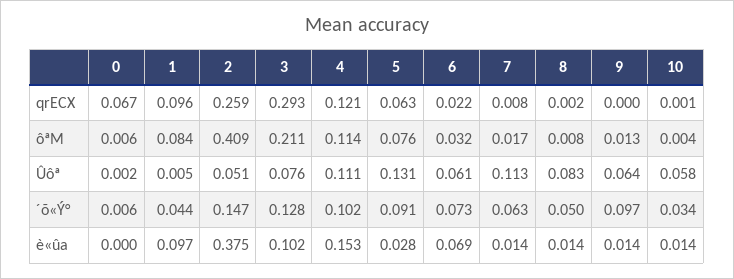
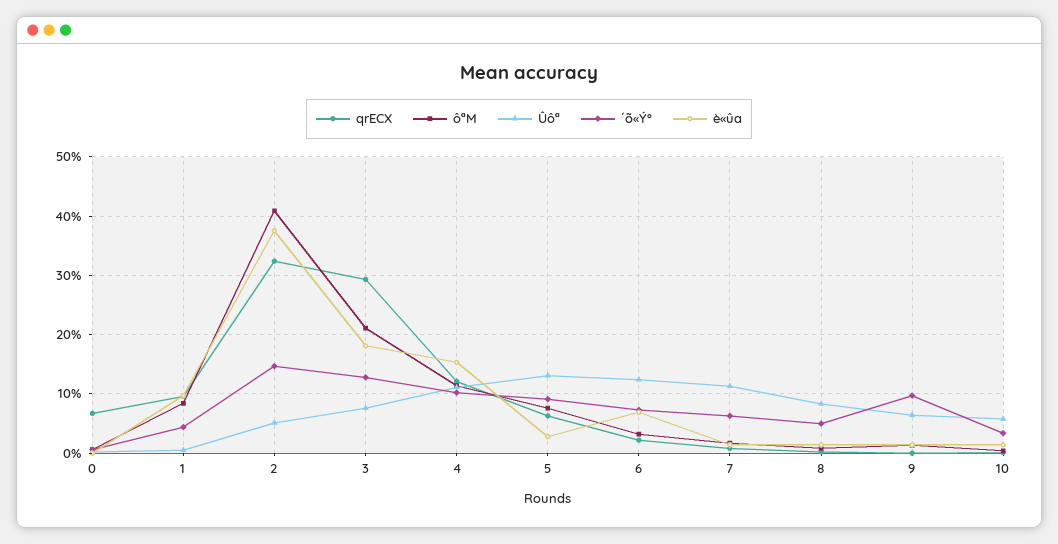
  {
    "qrECX": {
      "0": 0.067,
      "1": 0.096,
-     "2": 0.259,
+     "2": 0.32,
      "3": 0.293,
      "4": 0.121,
      "5": 0.063,
      "6": 0.022,
      "7": 0.008,
      "8": 0.002,
      "9": 0,
      "10": 0.001
    },
    "ôªM": {
      "0": 0.006,
      "1": 0.084,
      "2": 0.409,
      "3": 0.211,
      "4": 0.114,
      "5": 0.076,
      "6": 0.032,
      "7": 0.017,
      "8": 0.008,
      "9": 0.013,
      "10": 0.004
    },
    "Ûôª": {
      "0": 0.002,
      "1": 0.005,
      "2": 0.051,
      "3": 0.076,
      "4": 0.111,
      "5": 0.131,
-     "6": 0.061,
+     "6": 0.12,
      "7": 0.113,
      "8": 0.083,
      "9": 0.064,
      "10": 0.058
    },
    "´õ«Ý°": {
      "0": 0.006,
      "1": 0.044,
      "2": 0.147,
      "3": 0.128,
      "4": 0.102,
      "5": 0.091,
      "6": 0.073,
      "7": 0.063,
      "8": 0.05,
      "9": 0.097,
      "10": 0.034
    },
    "è«ûa": {
      "0": 0,
      "1": 0.097,
      "2": 0.375,
-     "3": 0.102,
+     "3": 0.18,
      "4": 0.153,
      "5": 0.028,
      "6": 0.069,
      "7": 0.014,
      "8": 0.014,
      "9": 0.014,
      "10": 0.014
    }
  }

